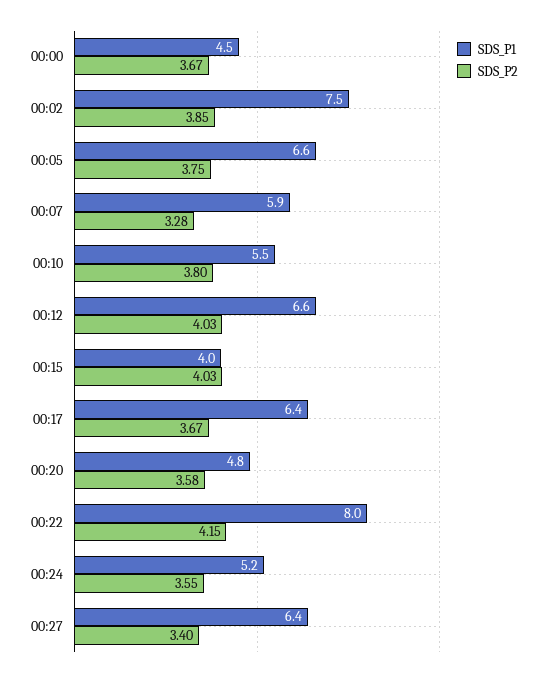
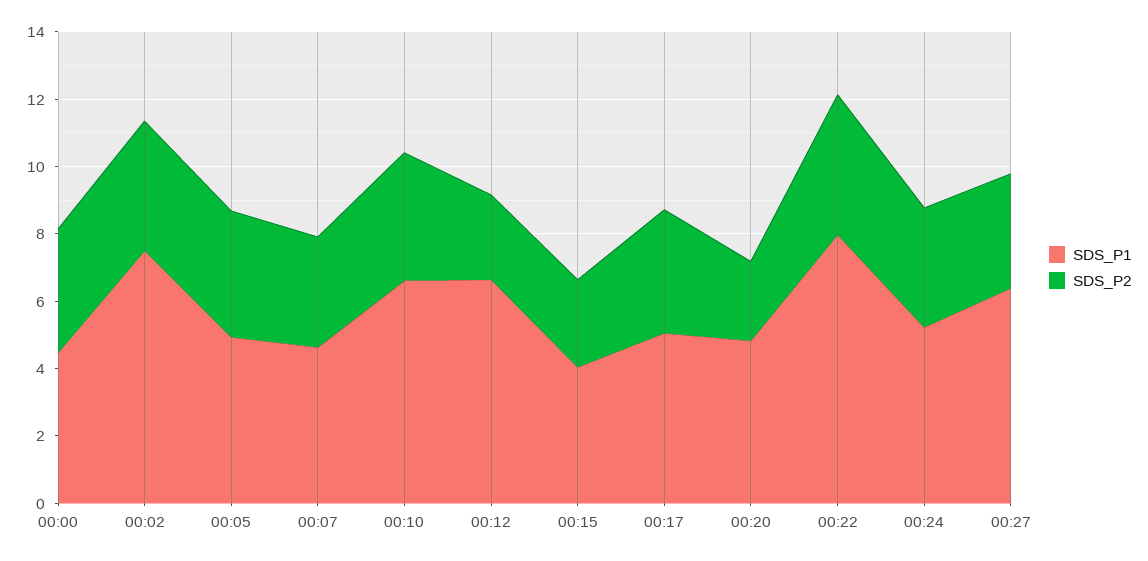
  {
    "SDS_P1": {
      "00:00": 4.5,
      "00:02": 7.5,
-     "00:05": 6.6,
+     "00:05": 5,
-     "00:07": 5.9,
+     "00:07": 4.5,
-     "00:10": 5.5,
+     "00:10": 6.5,
      "00:12": 6.6,
      "00:15": 4,
-     "00:17": 6.4,
+     "00:17": 5,
      "00:20": 4.8,
      "00:22": 8,
      "00:24": 5.2,
      "00:27": 6.4
    },
    "SDS_P2": {
      "00:00": 3.67,
      "00:02": 3.85,
      "00:05": 3.75,
      "00:07": 3.28,
      "00:10": 3.8,
-     "00:12": 4.03,
+     "00:12": 2.5,
-     "00:15": 4.03,
+     "00:15": 2.5,
      "00:17": 3.67,
-     "00:20": 3.58,
+     "00:20": 2.5,
      "00:22": 4.15,
      "00:24": 3.55,
      "00:27": 3.4
    }
  }

